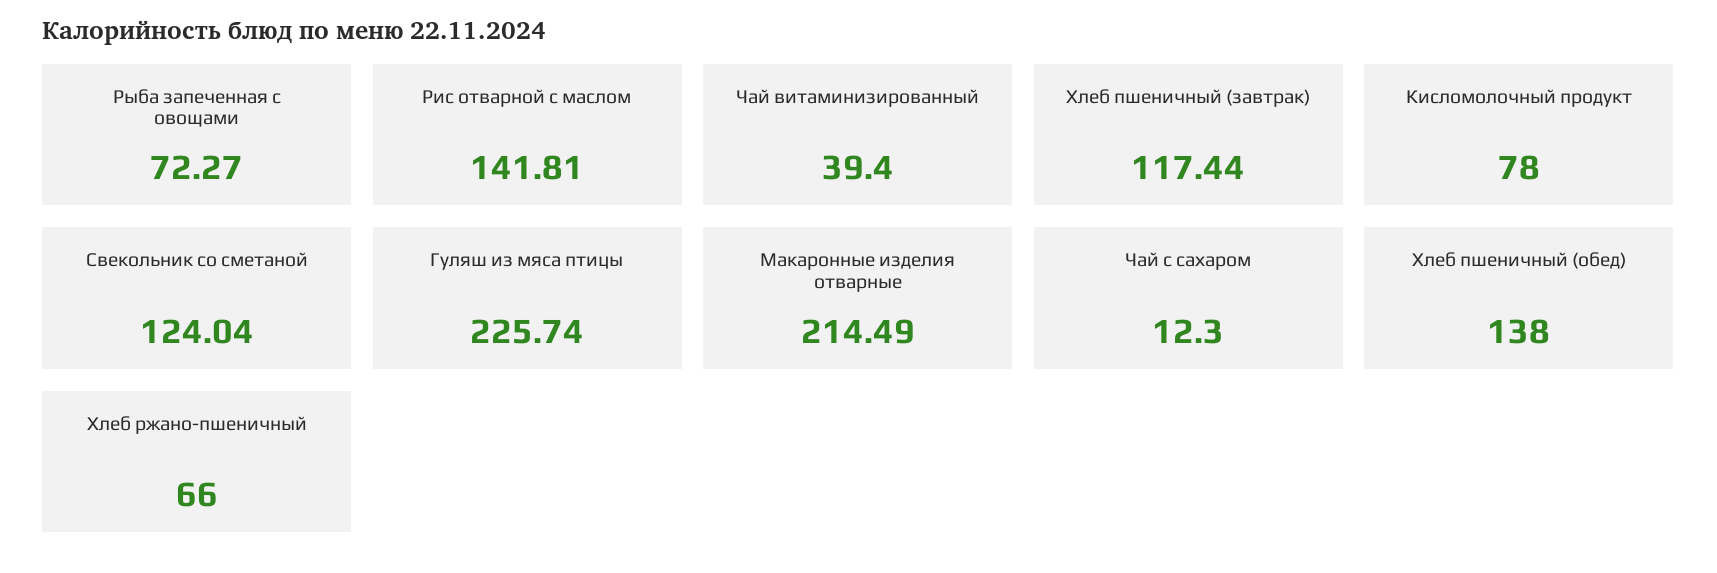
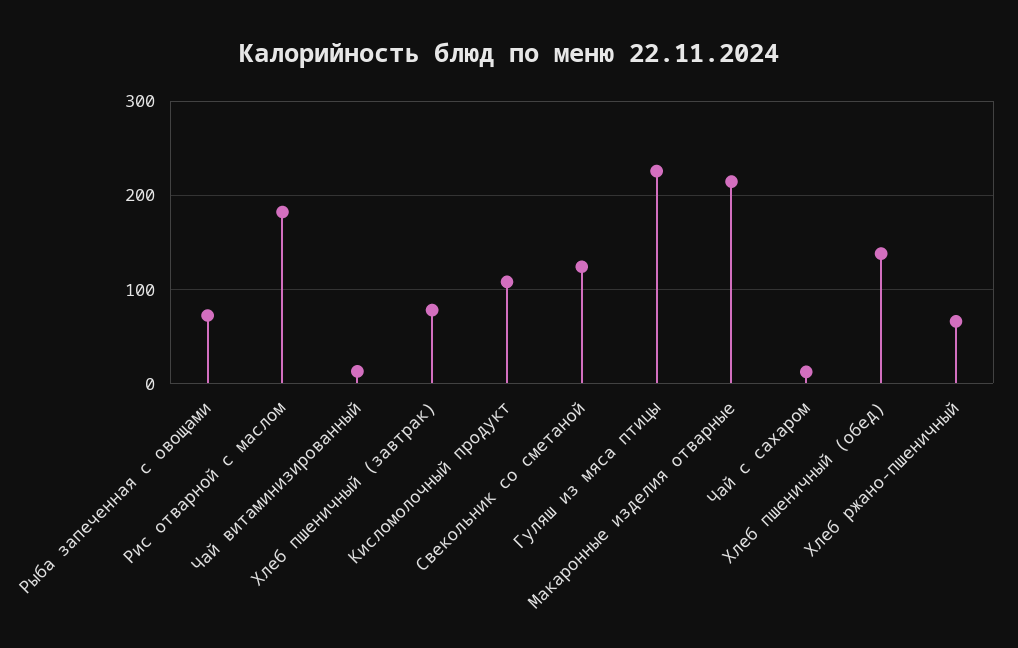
  {
    "Рыба запеченная с овощами": 72.27,
-   "Рис отварной с маслом": 141.81,
+   "Рис отварной с маслом": 180,
-   "Чай витаминизированный": 39.4,
+   "Чай витаминизированный": 10,
-   "Хлеб пшеничный (завтрак)": 117.44,
+   "Хлеб пшеничный (завтрак)": 80,
-   "Кисломолочный продукт": 78,
+   "Кисломолочный продукт": 110,
    "Свекольник со сметаной": 124.04,
    "Гуляш из мяса птицы": 225.74,
    "Макаронные изделия отварные": 214.49,
    "Чай с сахаром": 12.3,
    "Хлеб пшеничный (обед)": 138,
    "Хлеб ржано-пшеничный": 66
  }

